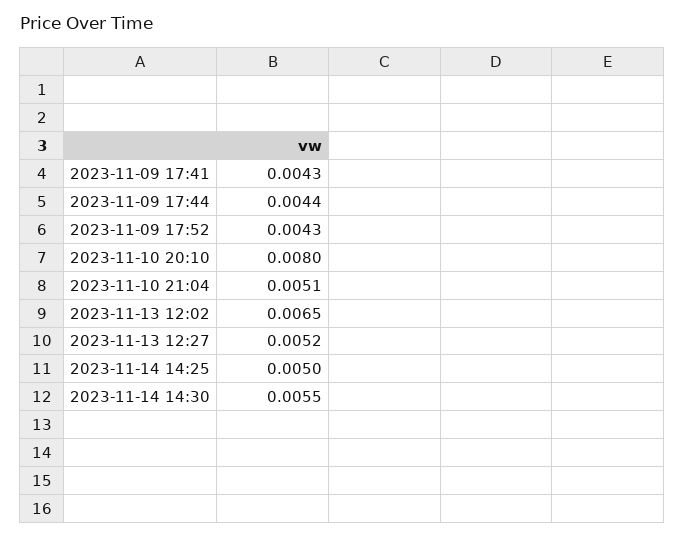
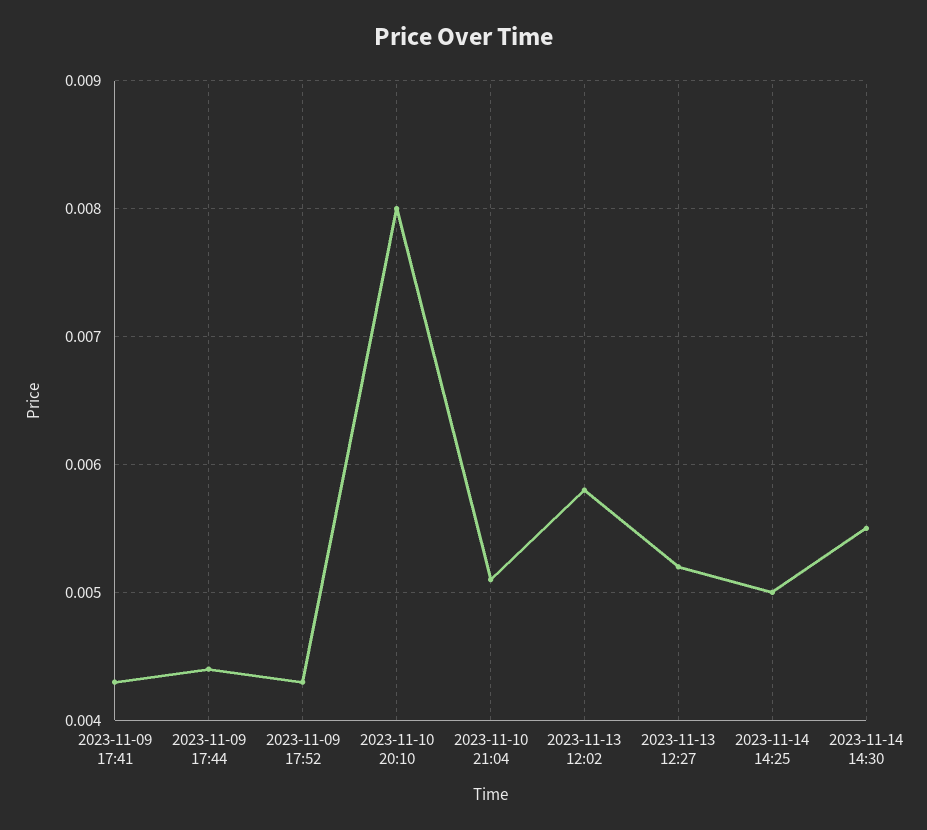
  {
    "2023-11-09 17:41": 0.0043,
    "2023-11-09 17:44": 0.0044,
    "2023-11-09 17:52": 0.0043,
    "2023-11-10 20:10": 0.008,
    "2023-11-10 21:04": 0.0051,
-   "2023-11-13 12:02": 0.0065,
+   "2023-11-13 12:02": 0.0058,
    "2023-11-13 12:27": 0.0052,
    "2023-11-14 14:25": 0.005,
    "2023-11-14 14:30": 0.0055
  }

